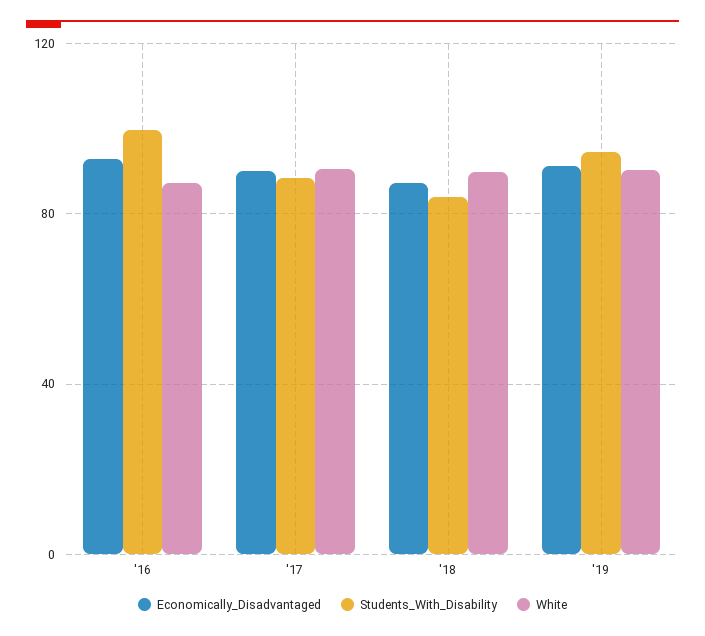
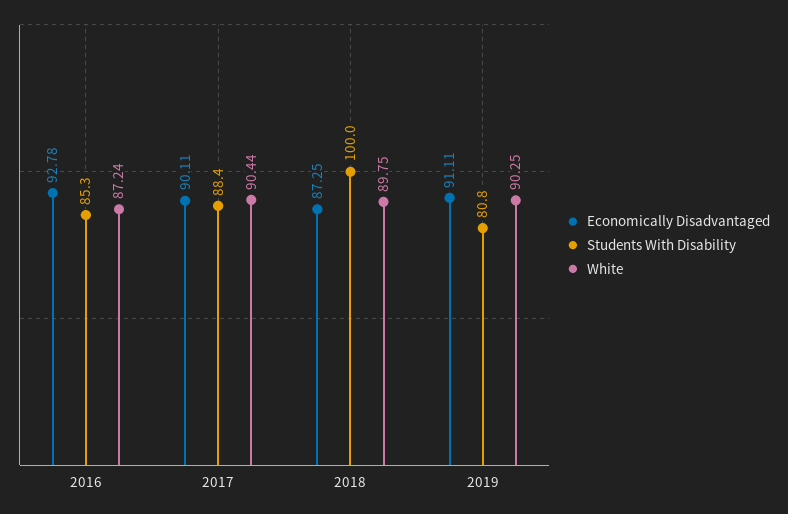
  {
    "Economically_Disadvantaged": {
      "'16": 92.78,
      "'17": 90.11,
      "'18": 87.25,
      "'19": 91.11
    },
    "Students_With_Disability": {
-     "'16": 100,
+     "'16": 85.3,
      "'17": 88.4,
-     "'18": 85,
+     "'18": 100,
-     "'19": 95
+     "'19": 80.8
    },
    "White": {
      "'16": 87.24,
      "'17": 90.44,
      "'18": 89.75,
      "'19": 90.25
    }
  }

